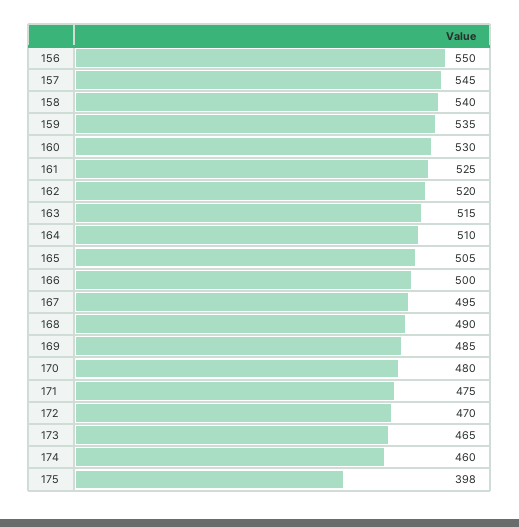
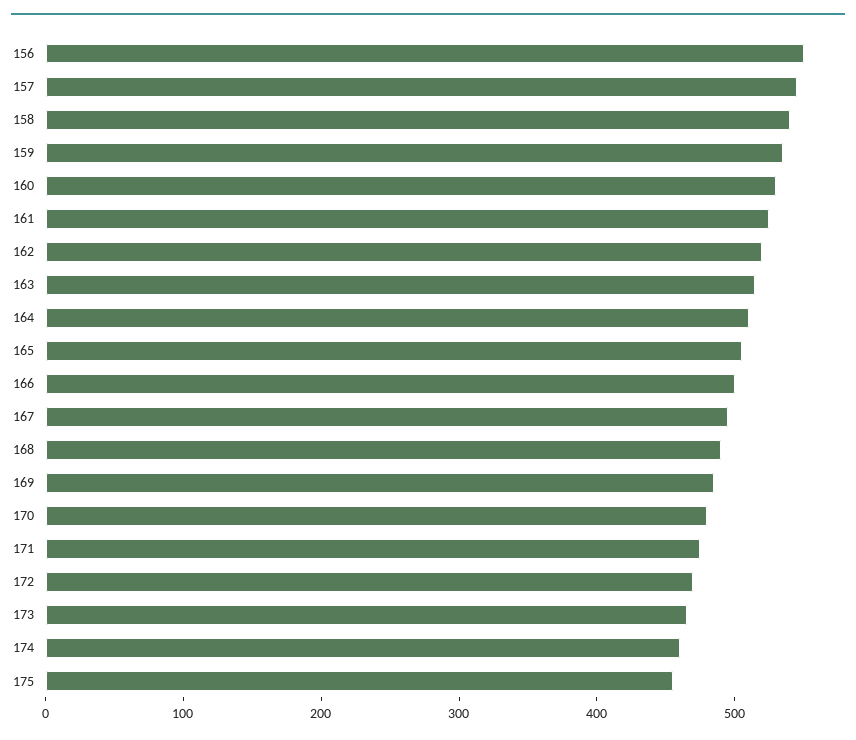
  {
    "156": 550,
    "157": 545,
    "158": 540,
    "159": 535,
    "160": 530,
    "161": 525,
    "162": 520,
    "163": 515,
    "164": 510,
    "165": 505,
    "166": 500,
    "167": 495,
    "168": 490,
    "169": 485,
    "170": 480,
    "171": 475,
    "172": 470,
    "173": 465,
    "174": 460,
-   "175": 398
+   "175": 460
  }

